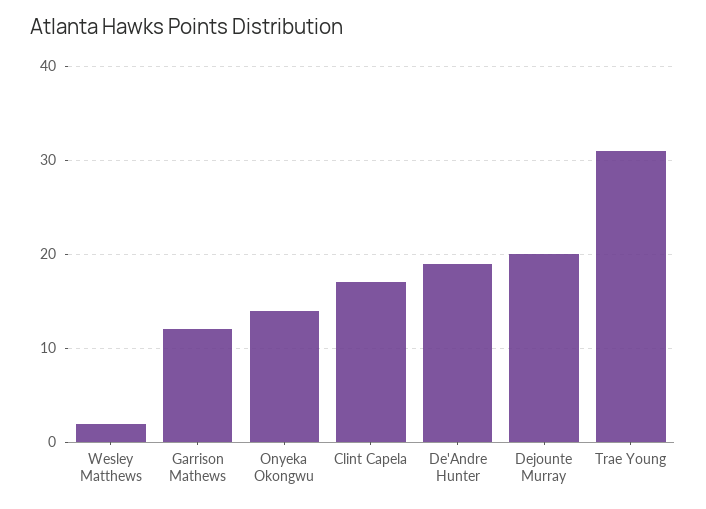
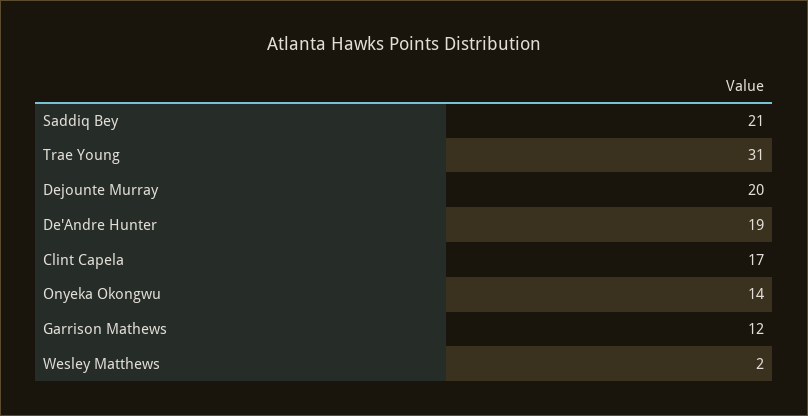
  {
    "Wesley Matthews": 2,
    "Garrison Mathews": 12,
    "Onyeka Okongwu": 14,
    "Clint Capela": 17,
    "De'Andre Hunter": 19,
    "Dejounte Murray": 20,
-   "Trae Young": 31
+   "Trae Young": 31,
+   "Saddiq Bey": 21
  }

